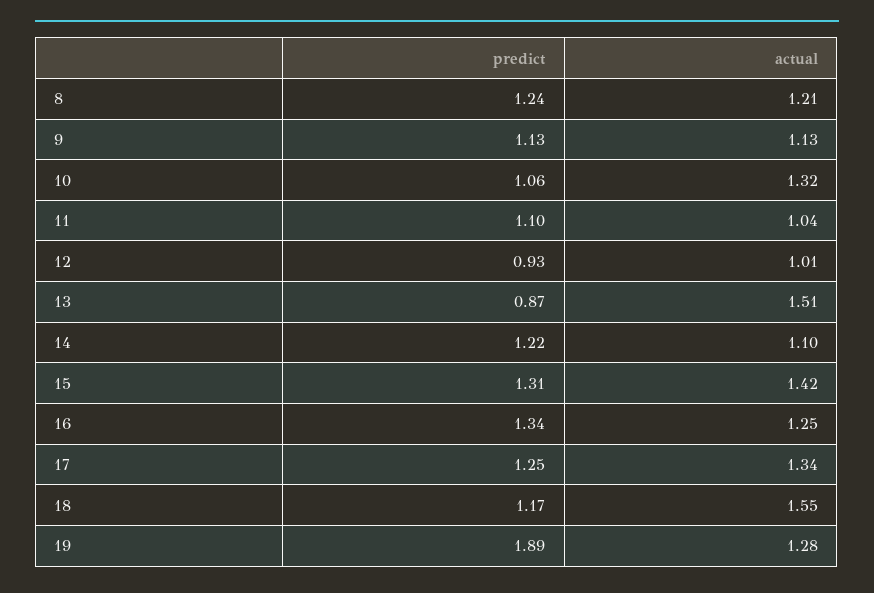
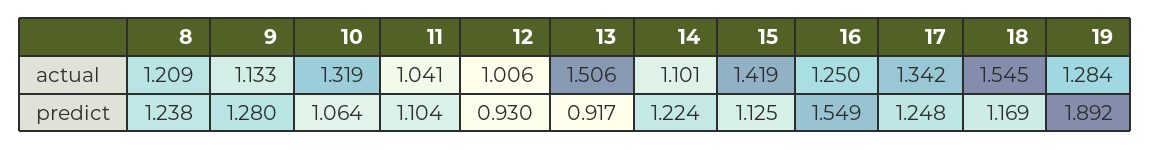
  {
    "predict": {
      "8": 1.238,
-     "9": 1.13,
+     "9": 1.28,
      "10": 1.064,
      "11": 1.104,
      "12": 0.93,
-     "13": 0.87,
+     "13": 0.917,
      "14": 1.224,
-     "15": 1.31,
+     "15": 1.125,
-     "16": 1.34,
+     "16": 1.549,
      "17": 1.248,
      "18": 1.169,
      "19": 1.892
    },
    "actual": {
      "8": 1.209,
      "9": 1.133,
      "10": 1.319,
      "11": 1.041,
      "12": 1.006,
      "13": 1.506,
      "14": 1.101,
      "15": 1.419,
      "16": 1.25,
      "17": 1.342,
      "18": 1.545,
      "19": 1.284
    }
  }

